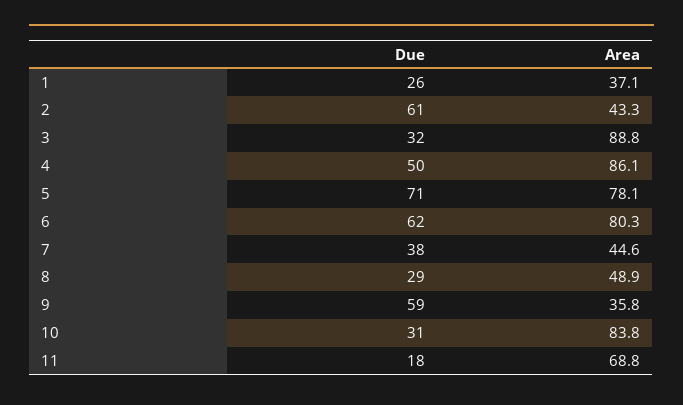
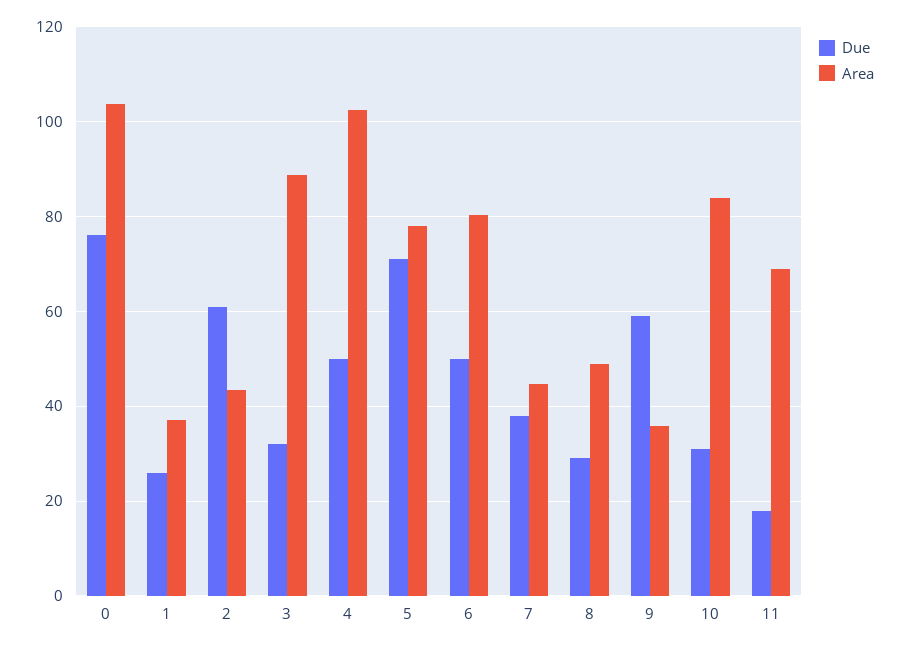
  {
    "Due": {
      "1": 26,
      "2": 61,
      "3": 32,
      "4": 50,
      "5": 71,
-     "6": 62,
+     "6": 50,
      "7": 38,
      "8": 29,
      "9": 59,
      "10": 31,
-     "11": 18
+     "11": 18,
+     "0": 76
    },
    "Area": {
      "1": 37.1,
      "2": 43.3,
      "3": 88.8,
-     "4": 86.1,
+     "4": 102,
      "5": 78.1,
      "6": 80.3,
      "7": 44.6,
      "8": 48.9,
      "9": 35.8,
      "10": 83.8,
-     "11": 68.8
+     "11": 68.8,
+     "0": 104
    }
  }

